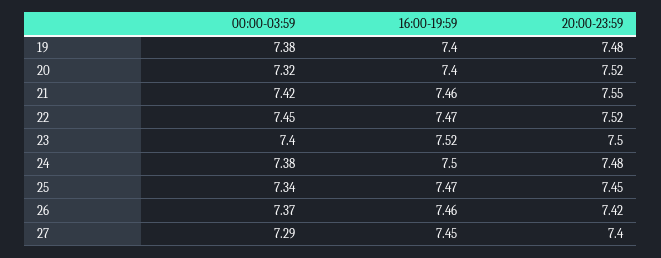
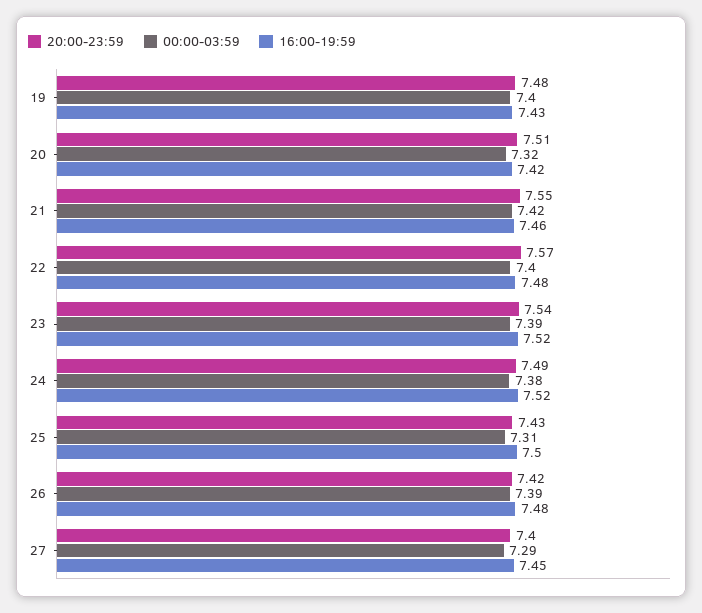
  {
    "00:00-03:59": {
-     "19": 7.38,
+     "19": 7.4,
      "20": 7.32,
      "21": 7.42,
-     "22": 7.45,
+     "22": 7.4,
-     "23": 7.4,
+     "23": 7.39,
      "24": 7.38,
-     "25": 7.34,
+     "25": 7.31,
-     "26": 7.37,
+     "26": 7.39,
      "27": 7.29
    },
    "16:00-19:59": {
-     "19": 7.4,
+     "19": 7.43,
-     "20": 7.4,
+     "20": 7.42,
      "21": 7.46,
-     "22": 7.47,
+     "22": 7.48,
      "23": 7.52,
-     "24": 7.5,
+     "24": 7.52,
-     "25": 7.47,
+     "25": 7.5,
-     "26": 7.46,
+     "26": 7.48,
      "27": 7.45
    },
    "20:00-23:59": {
      "19": 7.48,
-     "20": 7.52,
+     "20": 7.51,
      "21": 7.55,
-     "22": 7.52,
+     "22": 7.57,
-     "23": 7.5,
+     "23": 7.54,
-     "24": 7.48,
+     "24": 7.49,
-     "25": 7.45,
+     "25": 7.43,
      "26": 7.42,
      "27": 7.4
    }
  }

